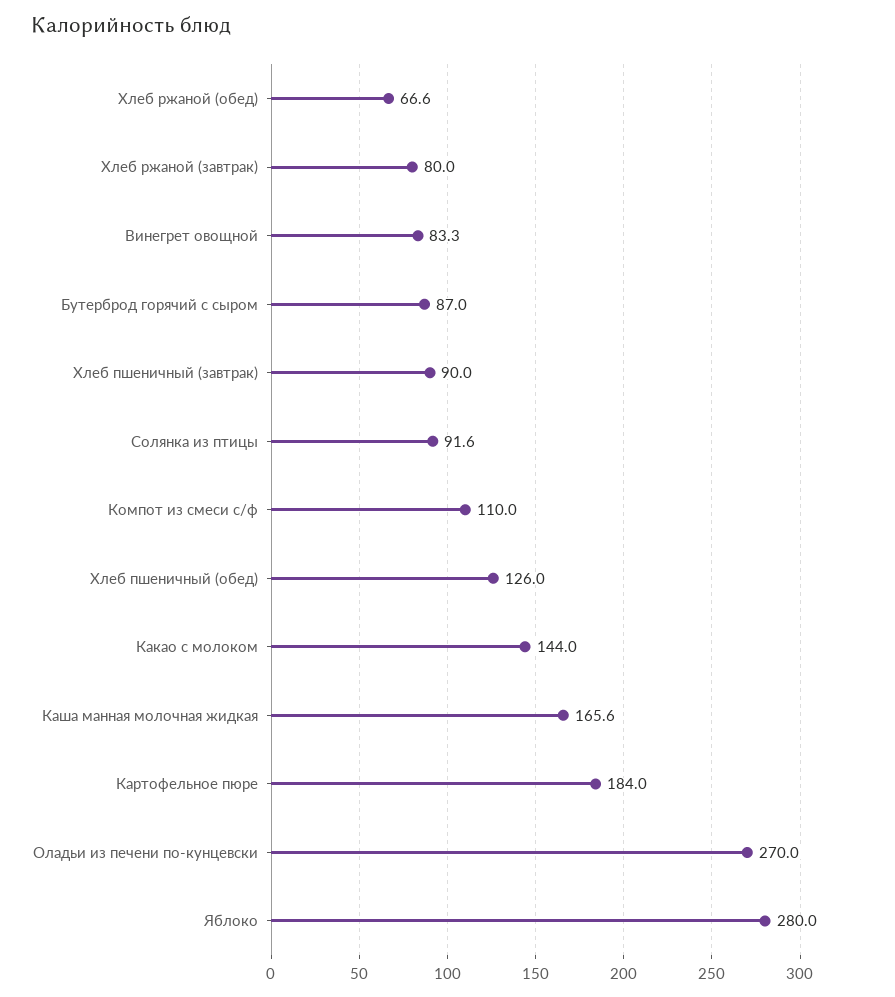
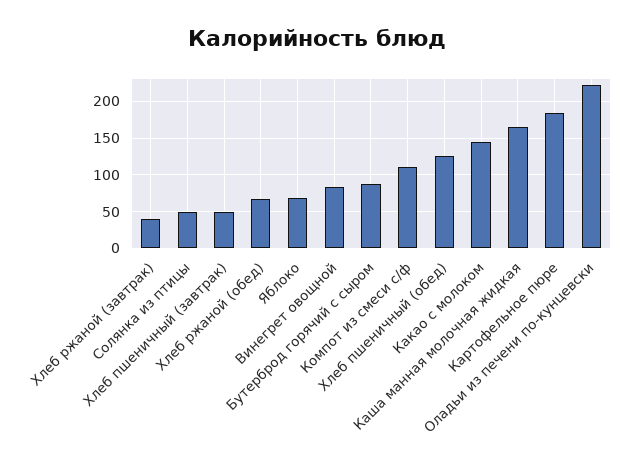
  {
    "Хлеб ржаной (обед)": 66.6,
-   "Хлеб ржаной (завтрак)": 80,
+   "Хлеб ржаной (завтрак)": 40,
    "Винегрет овощной": 83.3,
    "Бутерброд горячий с сыром": 87,
-   "Хлеб пшеничный (завтрак)": 90,
+   "Хлеб пшеничный (завтрак)": 50,
-   "Солянка из птицы": 91.6,
+   "Солянка из птицы": 50,
    "Компот из смеси с/ф": 110,
    "Хлеб пшеничный (обед)": 126,
    "Какао с молоком": 144,
    "Каша манная молочная жидкая": 165.6,
    "Картофельное пюре": 184,
-   "Оладьи из печени по-кунцевски": 270,
+   "Оладьи из печени по-кунцевски": 220,
-   "Яблоко": 280
+   "Яблоко": 70
  }

